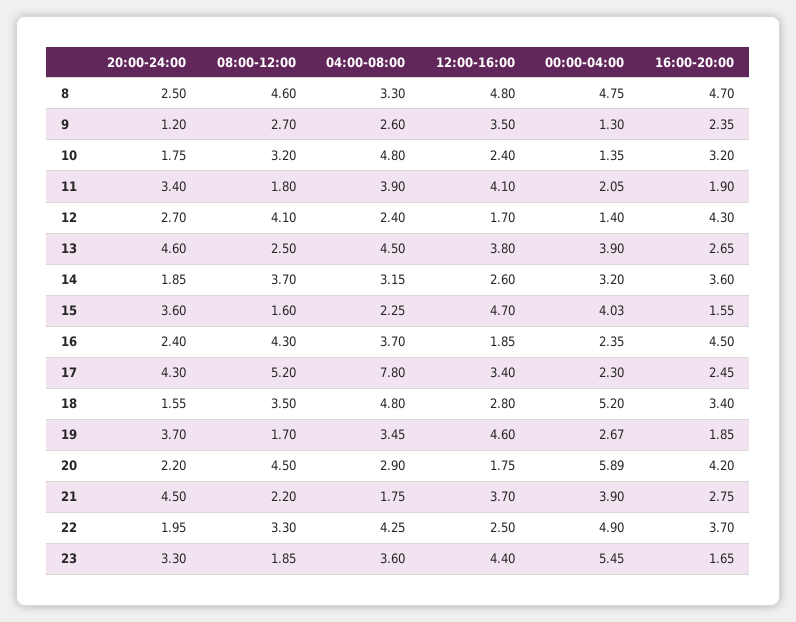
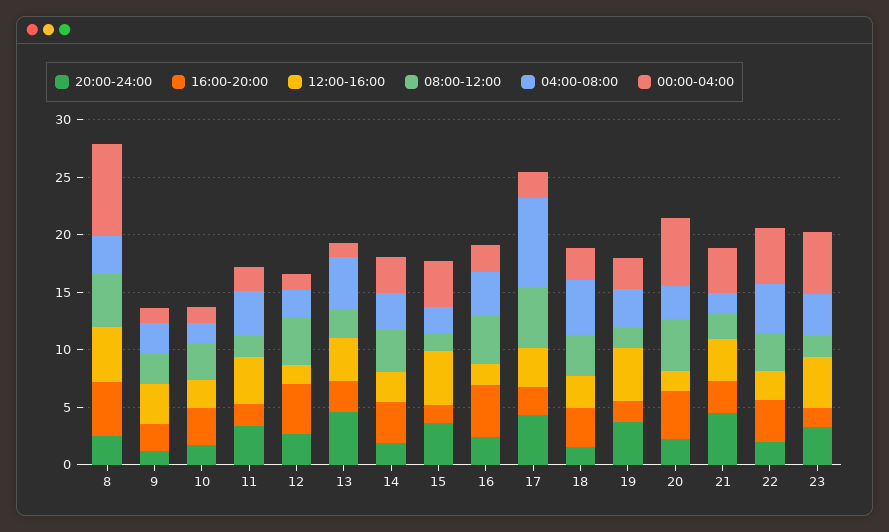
  {
    "20:00-24:00": {
      "8": 2.5,
      "9": 1.2,
      "10": 1.75,
      "11": 3.4,
      "12": 2.7,
      "13": 4.6,
      "14": 1.85,
      "15": 3.6,
      "16": 2.4,
      "17": 4.3,
      "18": 1.55,
      "19": 3.7,
      "20": 2.2,
      "21": 4.5,
      "22": 1.95,
      "23": 3.3
    },
    "08:00-12:00": {
      "8": 4.6,
      "9": 2.7,
      "10": 3.2,
      "11": 1.8,
      "12": 4.1,
      "13": 2.5,
      "14": 3.7,
      "15": 1.6,
      "16": 4.3,
      "17": 5.2,
      "18": 3.5,
      "19": 1.7,
      "20": 4.5,
      "21": 2.2,
      "22": 3.3,
      "23": 1.85
    },
    "04:00-08:00": {
      "8": 3.3,
      "9": 2.6,
-     "10": 4.8,
+     "10": 2,
      "11": 3.9,
      "12": 2.4,
      "13": 4.5,
      "14": 3.15,
      "15": 2.25,
      "16": 3.7,
      "17": 7.8,
      "18": 4.8,
      "19": 3.45,
      "20": 2.9,
      "21": 1.75,
      "22": 4.25,
      "23": 3.6
    },
    "12:00-16:00": {
      "8": 4.8,
      "9": 3.5,
      "10": 2.4,
      "11": 4.1,
      "12": 1.7,
      "13": 3.8,
      "14": 2.6,
      "15": 4.7,
      "16": 1.85,
      "17": 3.4,
      "18": 2.8,
      "19": 4.6,
      "20": 1.75,
      "21": 3.7,
      "22": 2.5,
      "23": 4.4
    },
    "00:00-04:00": {
-     "8": 4.75,
+     "8": 8,
      "9": 1.3,
      "10": 1.35,
      "11": 2.05,
      "12": 1.4,
-     "13": 3.9,
+     "13": 1,
      "14": 3.2,
      "15": 4.03,
      "16": 2.35,
      "17": 2.3,
-     "18": 5.2,
+     "18": 3,
      "19": 2.67,
      "20": 5.89,
      "21": 3.9,
      "22": 4.9,
      "23": 5.45
    },
    "16:00-20:00": {
      "8": 4.7,
      "9": 2.35,
      "10": 3.2,
      "11": 1.9,
      "12": 4.3,
      "13": 2.65,
      "14": 3.6,
      "15": 1.55,
      "16": 4.5,
      "17": 2.45,
      "18": 3.4,
      "19": 1.85,
      "20": 4.2,
      "21": 2.75,
      "22": 3.7,
      "23": 1.65
    }
  }

